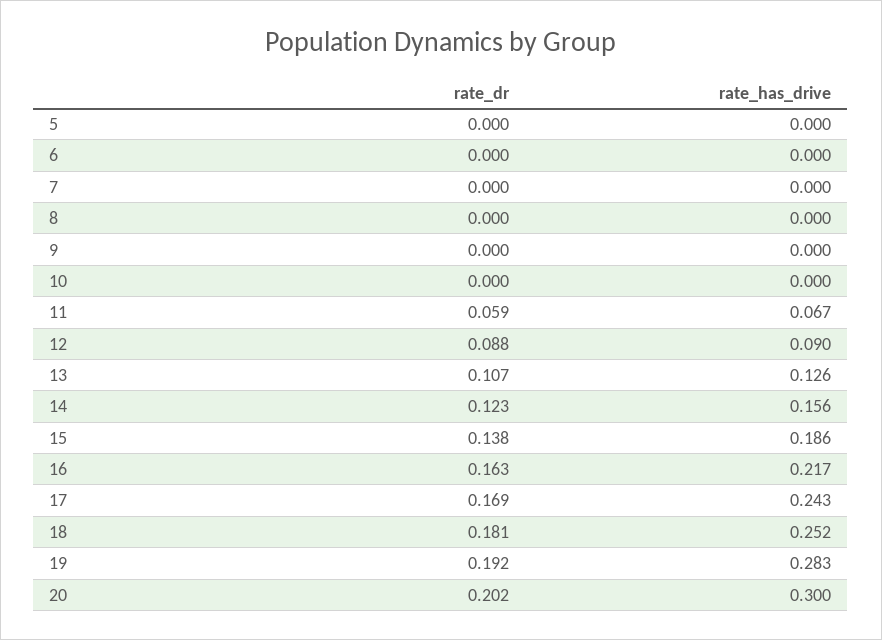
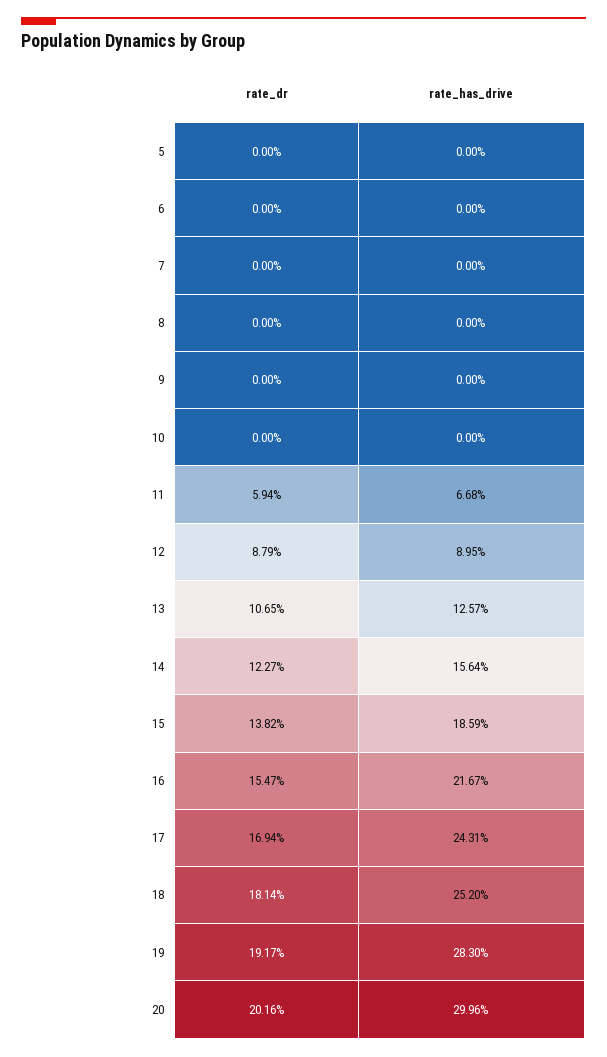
  {
    "rate_dr": {
      "5": 0,
      "6": 0,
      "7": 0,
      "8": 0,
      "9": 0,
      "10": 0,
      "11": 0.0594,
      "12": 0.0879,
      "13": 0.1065,
      "14": 0.1227,
      "15": 0.1382,
-     "16": 0.163,
+     "16": 0.1547,
      "17": 0.1694,
      "18": 0.1814,
      "19": 0.1917,
      "20": 0.2016
    },
    "rate_has_drive": {
      "5": 0,
      "6": 0,
      "7": 0,
      "8": 0,
      "9": 0,
      "10": 0,
      "11": 0.0668,
      "12": 0.0895,
      "13": 0.1257,
      "14": 0.1564,
      "15": 0.1859,
      "16": 0.2167,
      "17": 0.2431,
      "18": 0.252,
      "19": 0.283,
      "20": 0.2996
    }
  }

